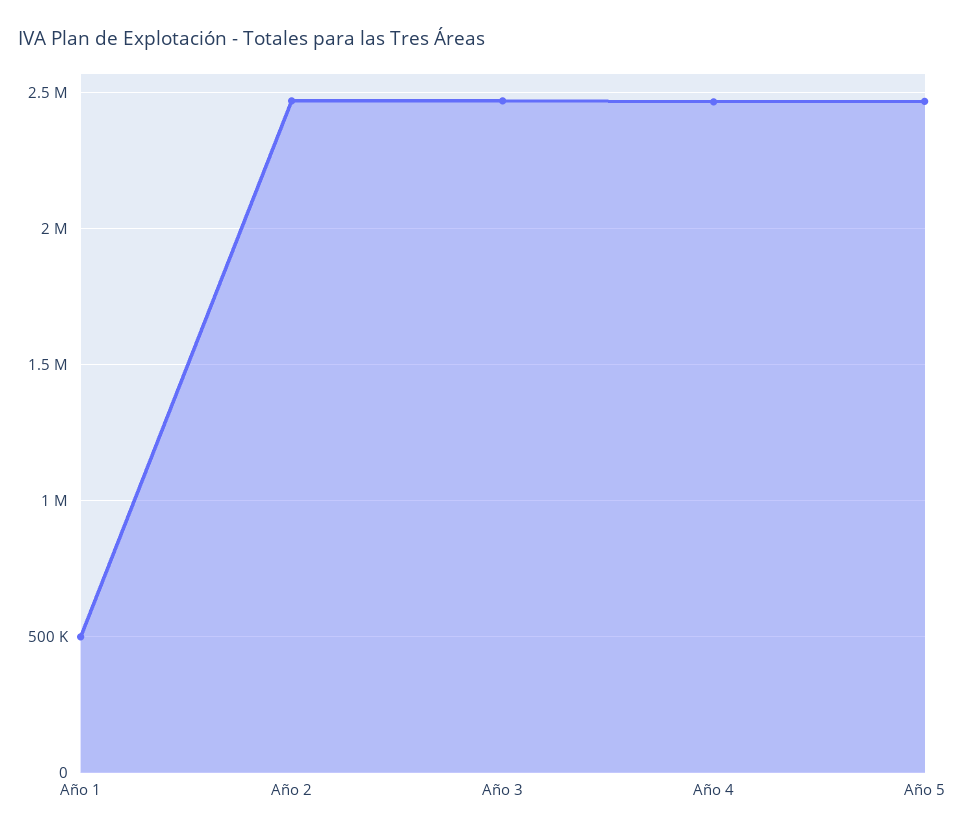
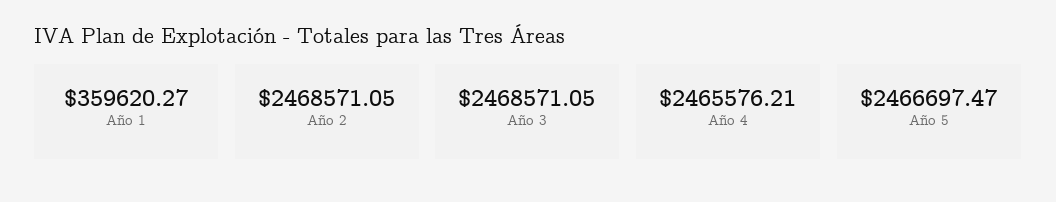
  {
-   "Año 1": 500000,
+   "Año 1": 359620.27,
    "Año 2": 2468571.05,
    "Año 3": 2468571.05,
    "Año 4": 2465576.21,
    "Año 5": 2466697.47
  }

